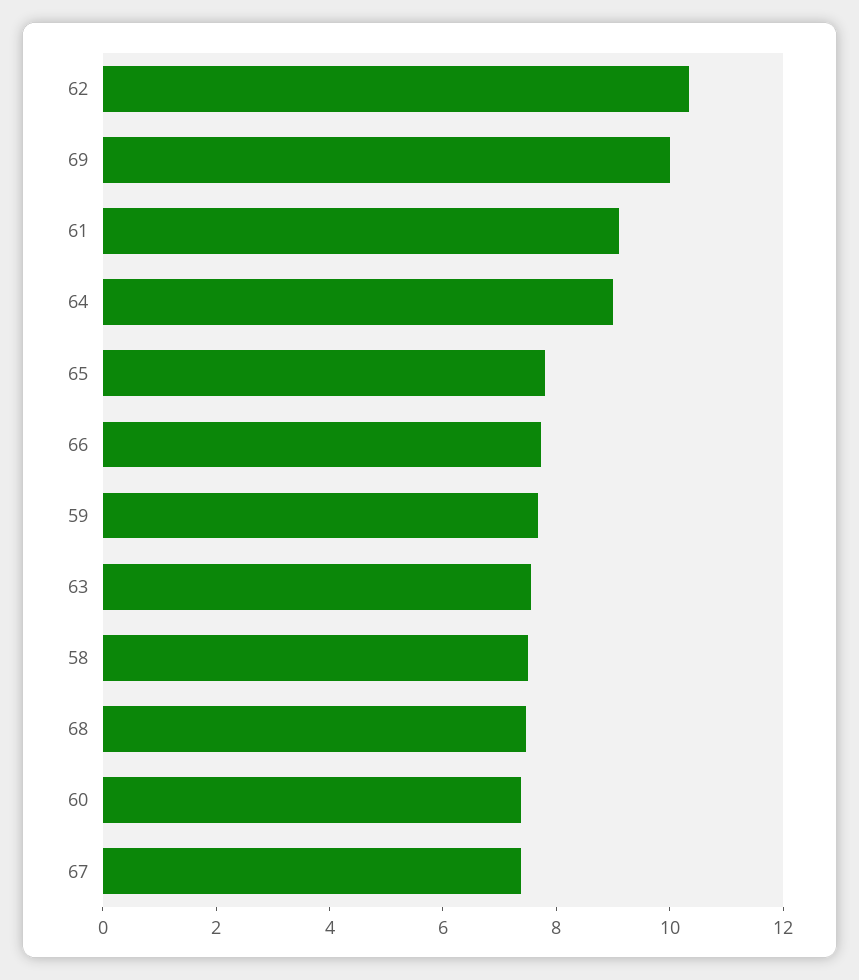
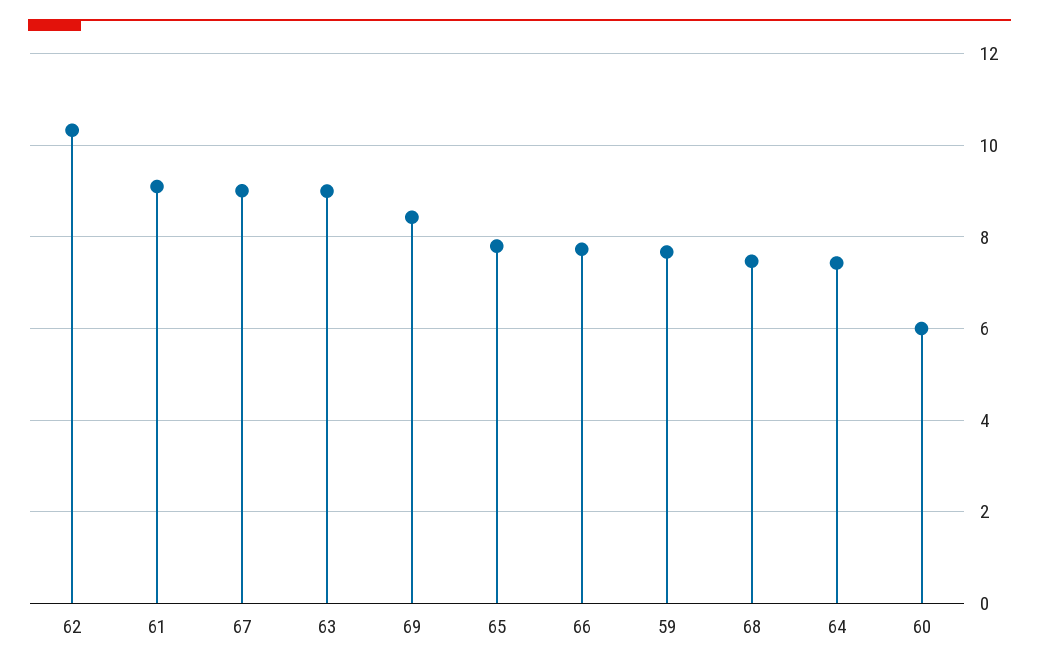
  {
    "62": 10.4,
-   "69": 10,
+   "69": 8.4,
    "61": 9.2,
-   "64": 9,
+   "64": 7.4,
    "65": 7.8,
    "66": 7.8,
    "59": 7.6,
-   "63": 7.5,
+   "63": 9,
-   "58": 7.5,
    "68": 7.4,
-   "60": 7.5,
+   "60": 6,
-   "67": 7.5
+   "67": 9
  }

